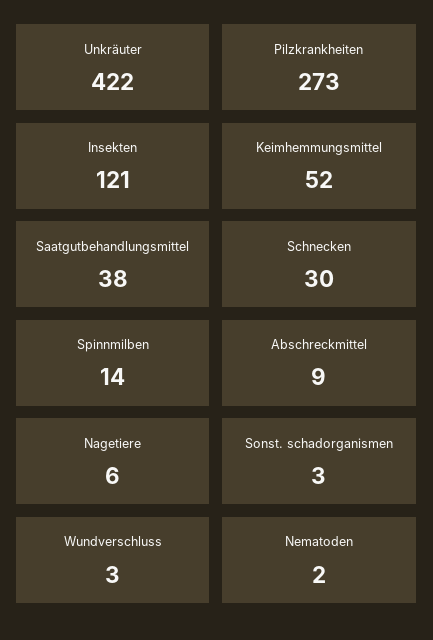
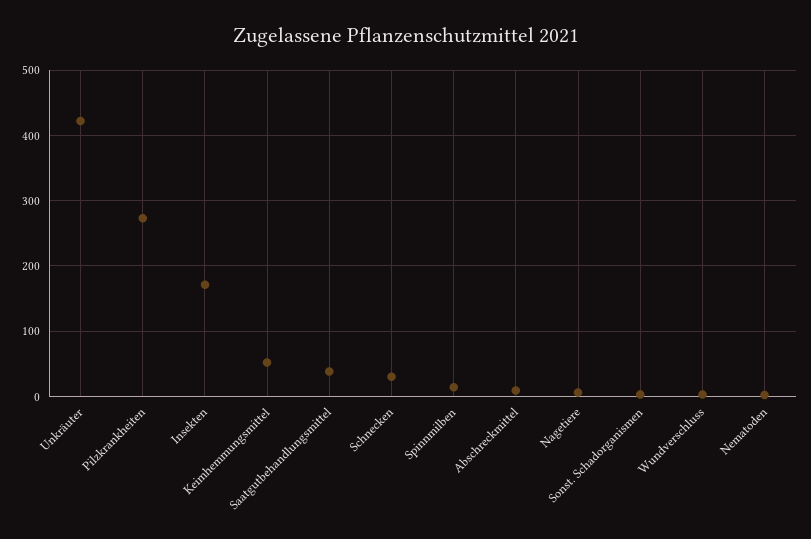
  {
    "Unkräuter": 422,
    "Pilzkrankheiten": 273,
-   "Insekten": 121,
+   "Insekten": 170,
    "Keimhemmungsmittel": 52,
    "Saatgutbehandlungsmittel": 38,
    "Schnecken": 30,
    "Spinnmilben": 14,
    "Abschreckmittel": 9,
    "Nagetiere": 6,
    "Sonst. schadorganismen": 3,
    "Wundverschluss": 3,
    "Nematoden": 2
  }

